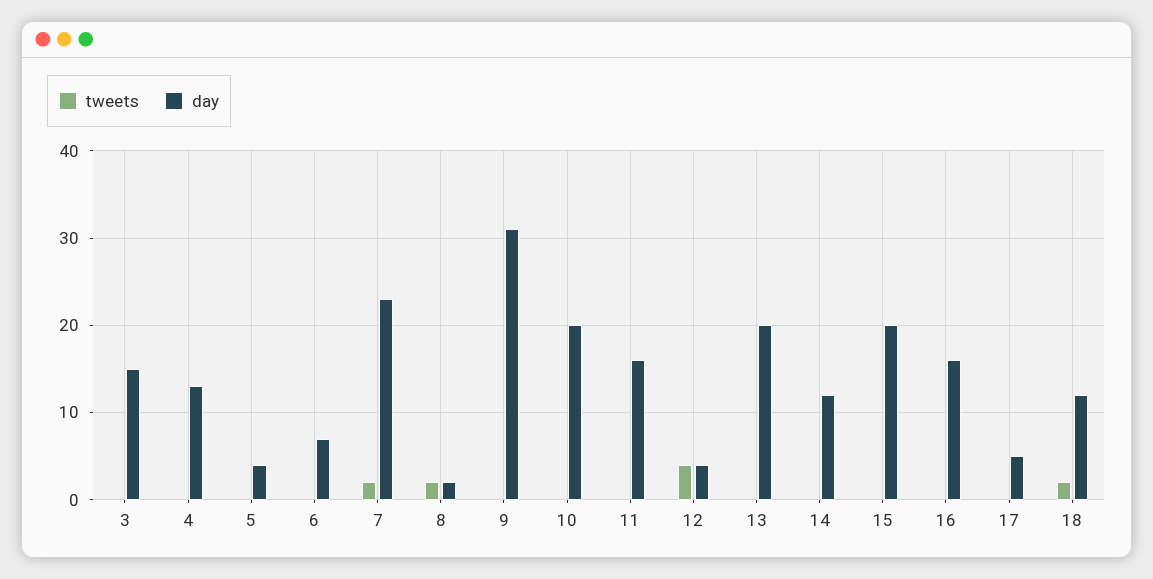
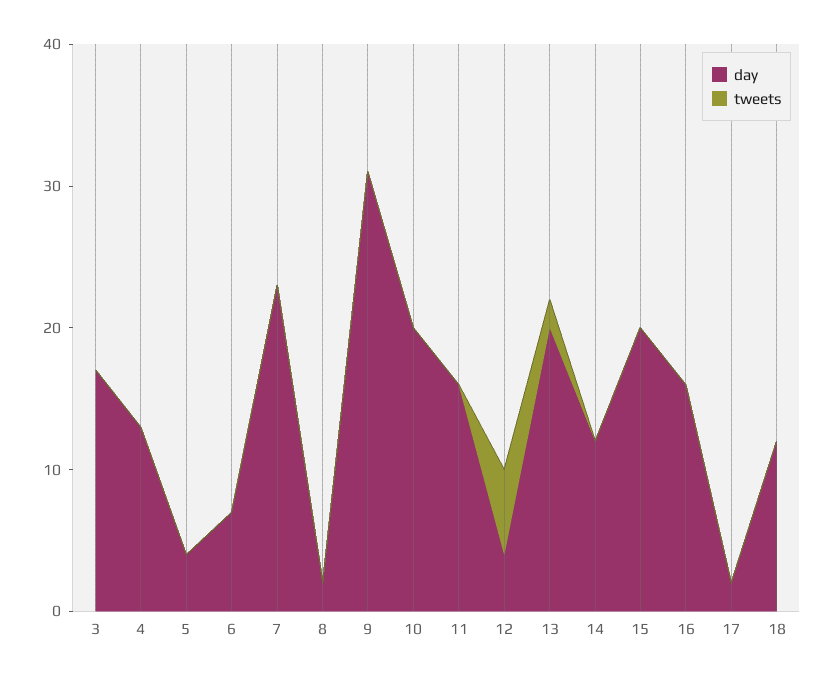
  {
    "tweets": {
      "3": 0,
      "4": 0,
      "5": 0,
      "6": 0,
-     "7": 2,
+     "7": 0,
-     "8": 2,
+     "8": 0,
      "9": 0,
      "10": 0,
      "11": 0,
-     "12": 4,
+     "12": 6,
-     "13": 0,
+     "13": 2,
      "14": 0,
      "15": 0,
      "16": 0,
      "17": 0,
-     "18": 2
+     "18": 0
    },
    "day": {
-     "3": 15,
+     "3": 17,
      "4": 13,
      "5": 4,
      "6": 7,
      "7": 23,
      "8": 2,
      "9": 31,
      "10": 20,
      "11": 16,
      "12": 4,
      "13": 20,
      "14": 12,
      "15": 20,
      "16": 16,
-     "17": 5,
+     "17": 2,
      "18": 12
    }
  }

